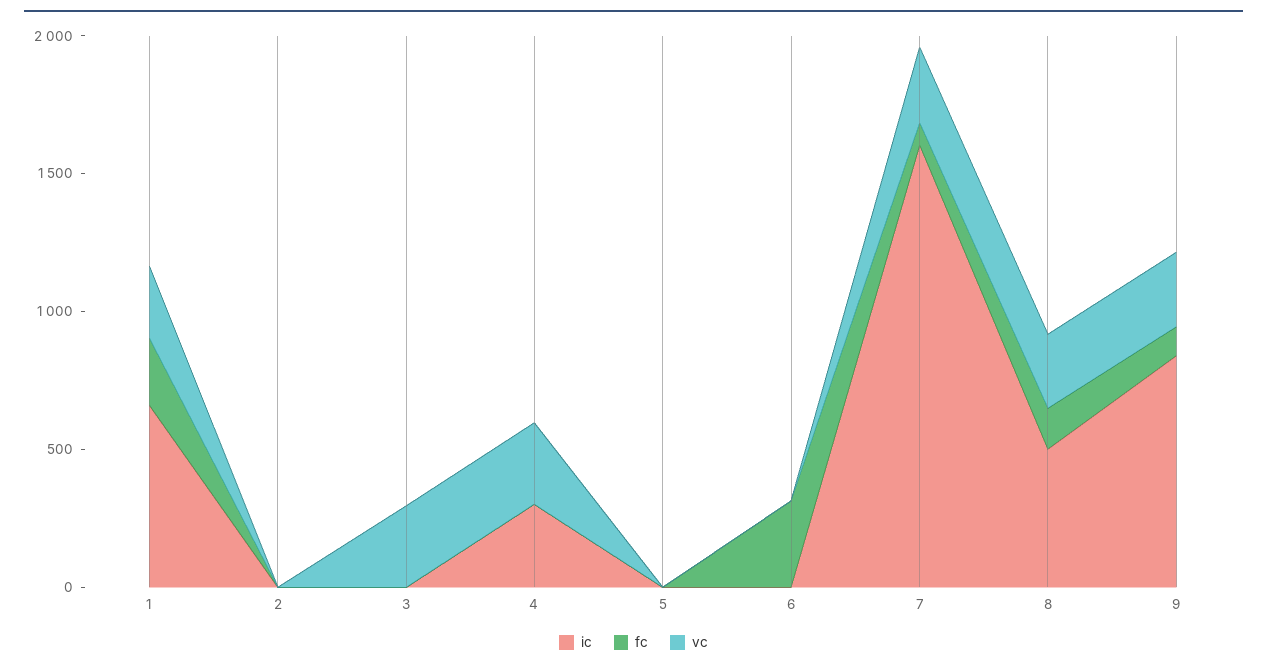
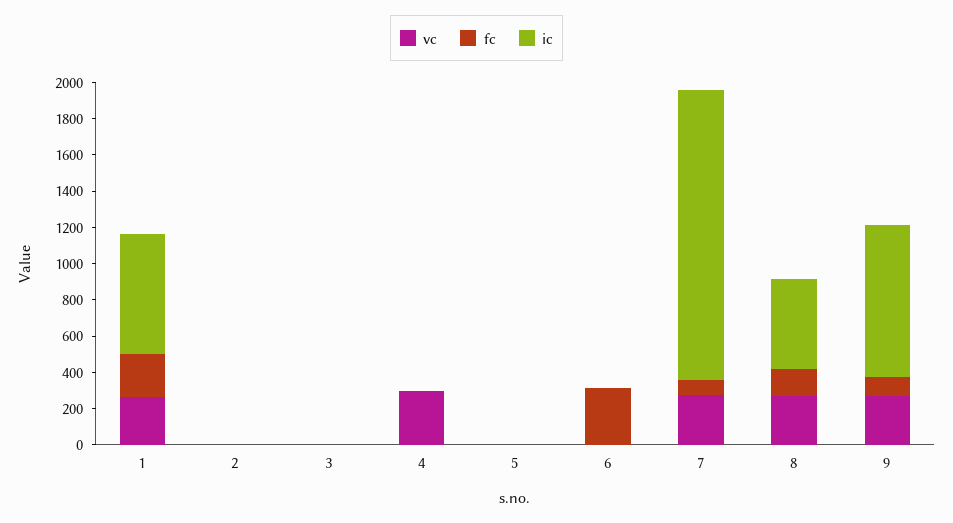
  {
    "ic": {
      "1": 650,
      "2": 0,
      "3": 0,
-     "4": 300,
+     "4": 0,
      "5": 0,
      "6": 0,
      "7": 1600,
      "8": 500,
      "9": 850
    },
    "fc": {
      "1": 250,
      "2": 0,
      "3": 0,
      "4": 0,
      "5": 0,
      "6": 300,
      "7": 100,
      "8": 150,
      "9": 100
    },
    "vc": {
      "1": 250,
      "2": 0,
-     "3": 300,
+     "3": 0,
      "4": 300,
      "5": 0,
      "6": 0,
      "7": 250,
      "8": 250,
      "9": 250
    }
  }

